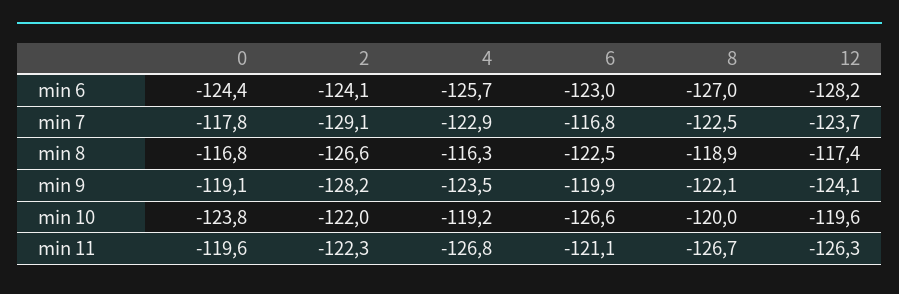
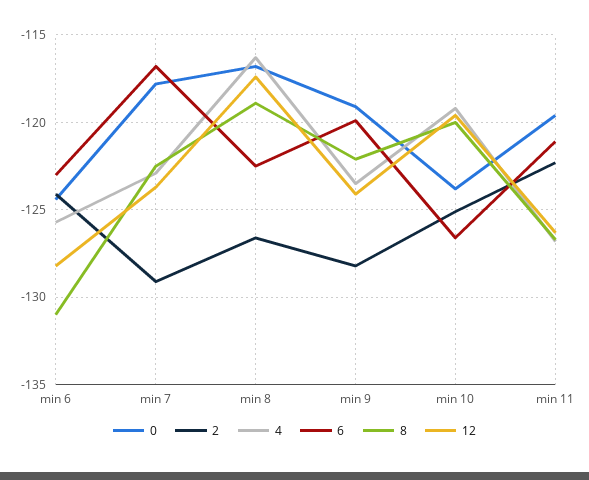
  {
    "0": {
      "min 6": -124.4,
      "min 7": -117.8,
      "min 8": -116.8,
      "min 9": -119.1,
      "min 10": -123.8,
      "min 11": -119.6
    },
    "2": {
      "min 6": -124.1,
      "min 7": -129.1,
      "min 8": -126.6,
      "min 9": -128.2,
-     "min 10": -122,
+     "min 10": -125,
      "min 11": -122.3
    },
    "4": {
      "min 6": -125.7,
      "min 7": -122.9,
      "min 8": -116.3,
      "min 9": -123.5,
      "min 10": -119.2,
      "min 11": -126.8
    },
    "6": {
      "min 6": -123,
      "min 7": -116.8,
      "min 8": -122.5,
      "min 9": -119.9,
      "min 10": -126.6,
      "min 11": -121.1
    },
    "8": {
-     "min 6": -127,
+     "min 6": -131,
      "min 7": -122.5,
      "min 8": -118.9,
      "min 9": -122.1,
      "min 10": -120,
      "min 11": -126.7
    },
    "12": {
      "min 6": -128.2,
      "min 7": -123.7,
      "min 8": -117.4,
      "min 9": -124.1,
      "min 10": -119.6,
      "min 11": -126.3
    }
  }

